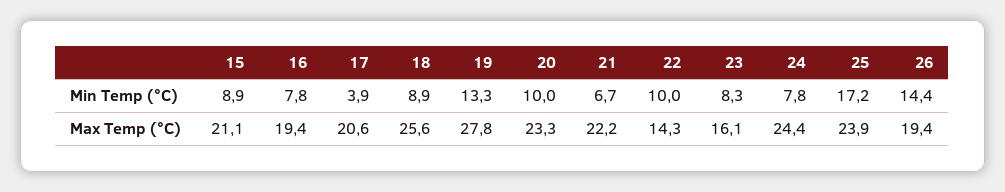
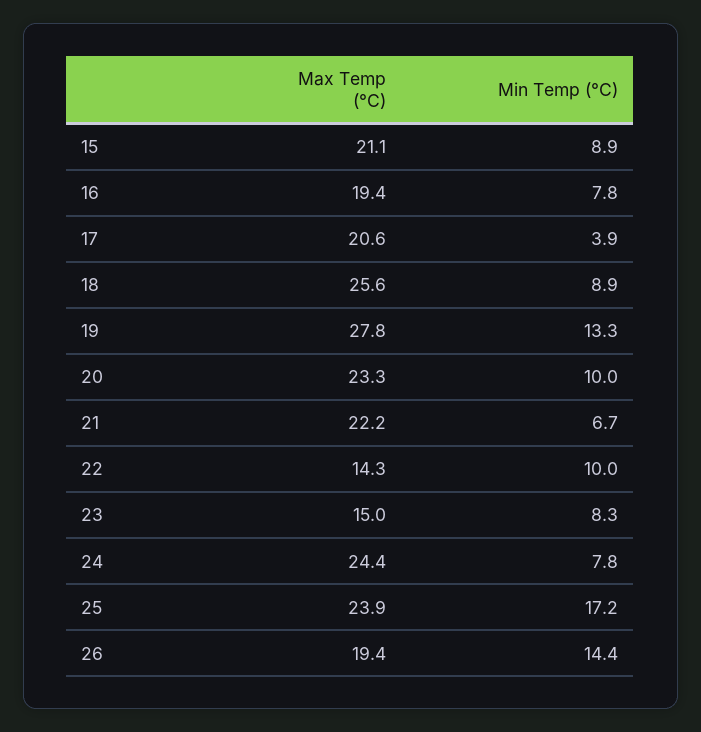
  {
    "15": {
      "Min Temp (°C)": 8.9,
      "Max Temp (°C)": 21.1
    },
    "16": {
      "Min Temp (°C)": 7.8,
      "Max Temp (°C)": 19.4
    },
    "17": {
      "Min Temp (°C)": 3.9,
      "Max Temp (°C)": 20.6
    },
    "18": {
      "Min Temp (°C)": 8.9,
      "Max Temp (°C)": 25.6
    },
    "19": {
      "Min Temp (°C)": 13.3,
      "Max Temp (°C)": 27.8
    },
    "20": {
      "Min Temp (°C)": 10,
      "Max Temp (°C)": 23.3
    },
    "21": {
      "Min Temp (°C)": 6.7,
      "Max Temp (°C)": 22.2
    },
    "22": {
      "Min Temp (°C)": 10,
      "Max Temp (°C)": 14.3
    },
    "23": {
      "Min Temp (°C)": 8.3,
-     "Max Temp (°C)": 16.1
+     "Max Temp (°C)": 15
    },
    "24": {
      "Min Temp (°C)": 7.8,
      "Max Temp (°C)": 24.4
    },
    "25": {
      "Min Temp (°C)": 17.2,
      "Max Temp (°C)": 23.9
    },
    "26": {
      "Min Temp (°C)": 14.4,
      "Max Temp (°C)": 19.4
    }
  }

